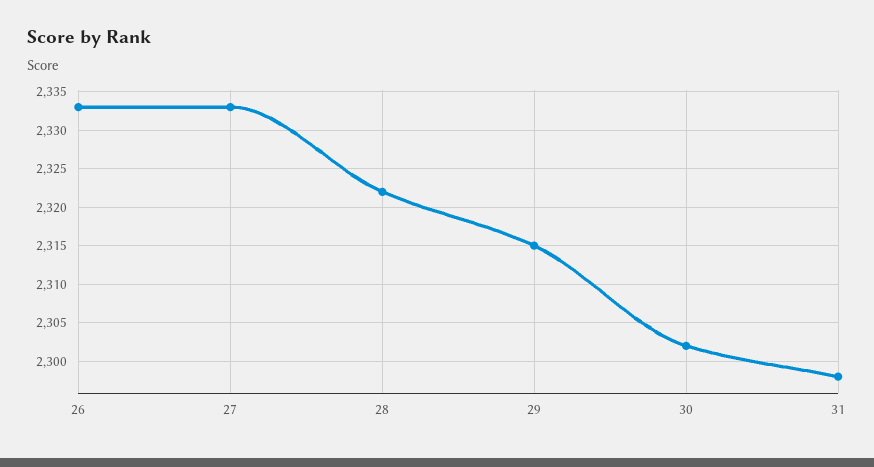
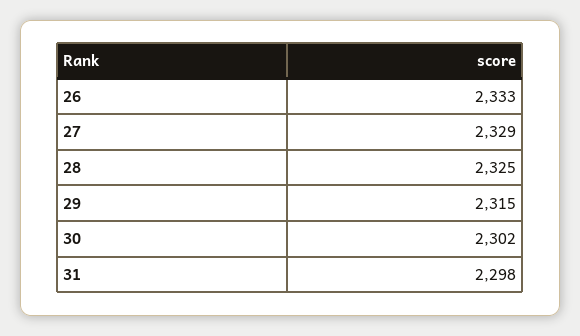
  {
    "26": 2333,
-   "27": 2333,
+   "27": 2329,
-   "28": 2322,
+   "28": 2325,
    "29": 2315,
    "30": 2302,
    "31": 2298
  }

